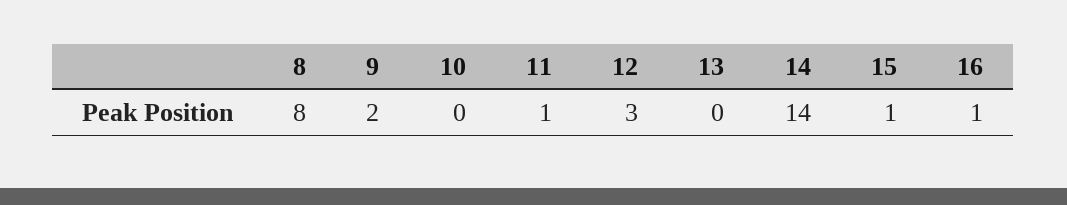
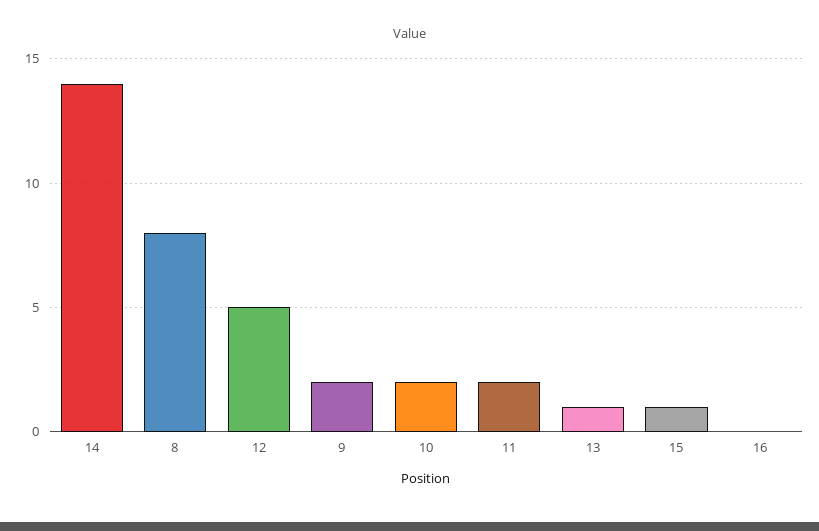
  {
    "8": 8,
    "9": 2,
-   "10": 0,
+   "10": 2,
-   "11": 1,
+   "11": 2,
-   "12": 3,
+   "12": 5,
-   "13": 0,
+   "13": 1,
    "14": 14,
    "15": 1,
-   "16": 1
+   "16": 0
  }

